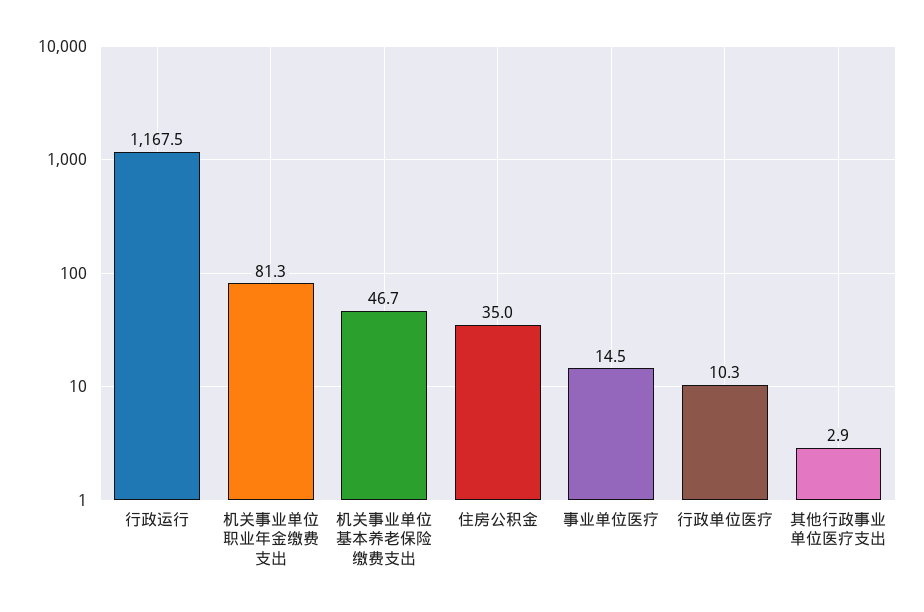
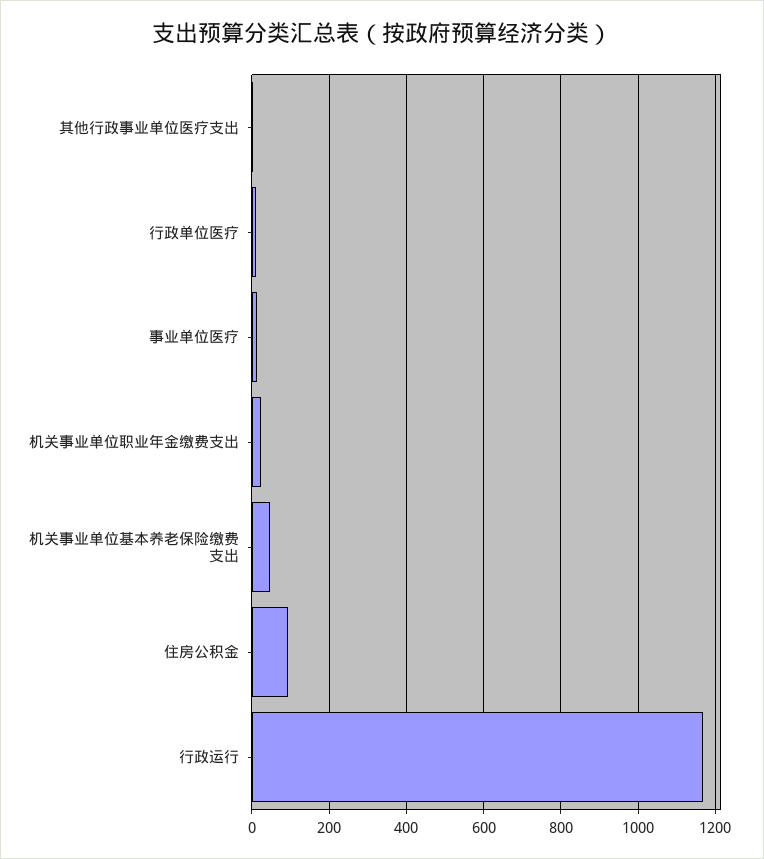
  {
    "行政运行": 1167.5,
-   "机关事业单位职业年金缴费支出": 81.3,
+   "机关事业单位职业年金缴费支出": 20,
    "机关事业单位基本养老保险缴费支出": 46.7,
-   "住房公积金": 35,
+   "住房公积金": 100,
    "事业单位医疗": 14.5,
    "行政单位医疗": 10.3,
    "其他行政事业单位医疗支出": 2.9
  }

